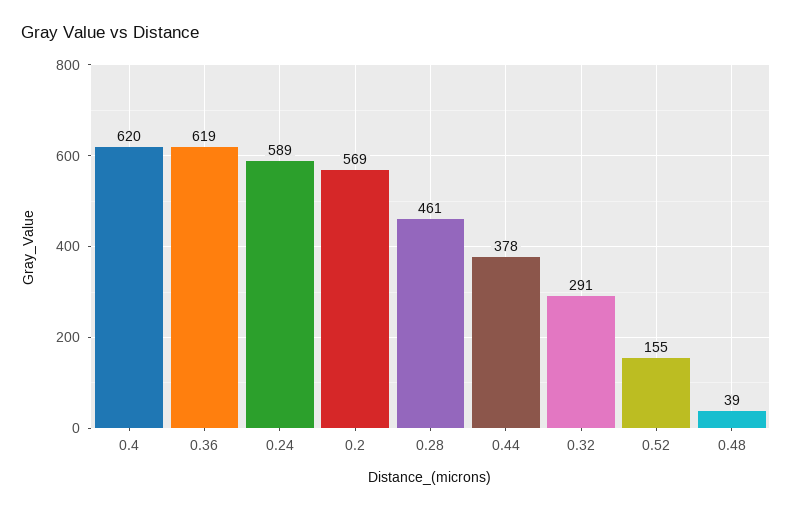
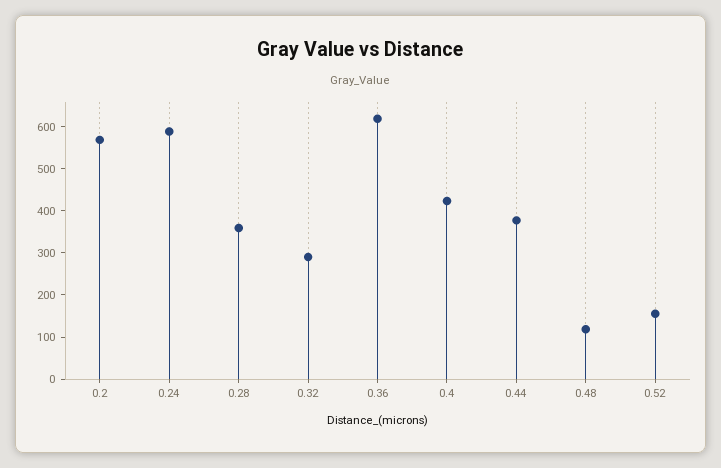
  {
-   "0.4": 620,
+   "0.4": 420,
    "0.36": 619,
    "0.24": 589,
    "0.2": 569,
-   "0.28": 461,
+   "0.28": 360,
    "0.44": 378,
    "0.32": 291,
    "0.52": 155,
-   "0.48": 39
+   "0.48": 120
  }

